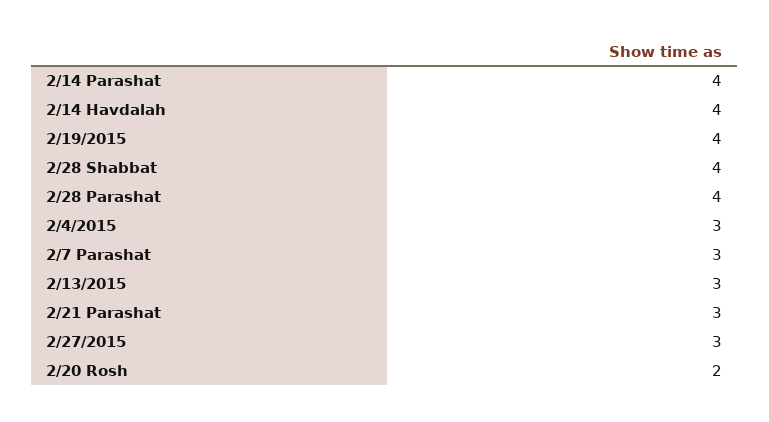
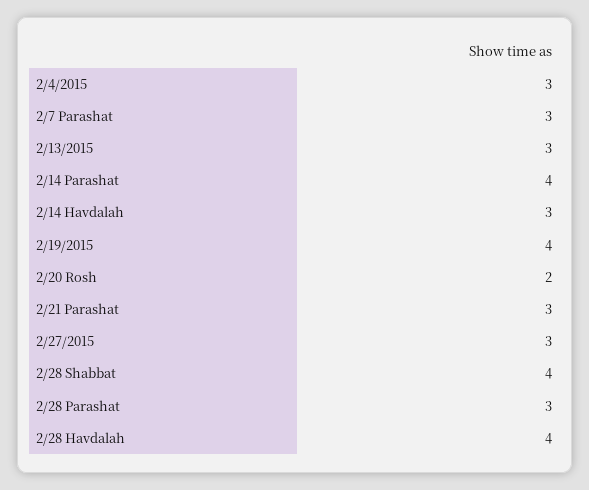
  {
    "2/14 Parashat": 4,
-   "2/14 Havdalah": 4,
+   "2/14 Havdalah": 3,
    "2/19/2015": 4,
    "2/28 Shabbat": 4,
-   "2/28 Parashat": 4,
+   "2/28 Parashat": 3,
    "2/4/2015": 3,
    "2/7 Parashat": 3,
    "2/13/2015": 3,
    "2/21 Parashat": 3,
    "2/27/2015": 3,
-   "2/20 Rosh": 2
+   "2/20 Rosh": 2,
+   "2/28 Havdalah": 4
  }

